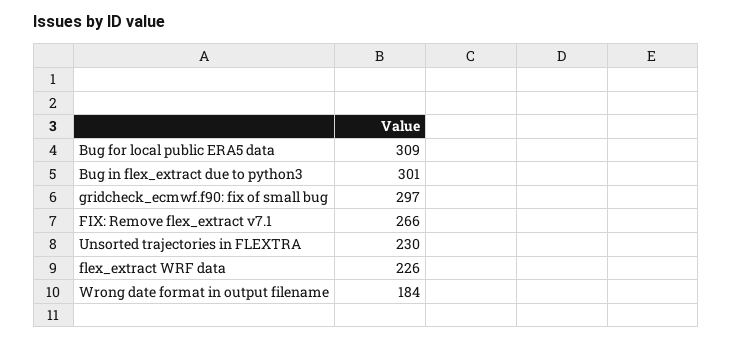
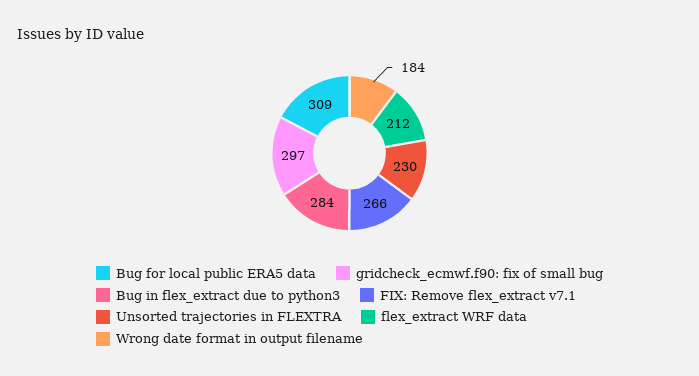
  {
    "Bug for local public ERA5 data": 309,
-   "Bug in flex_extract due to python3": 301,
+   "Bug in flex_extract due to python3": 284,
    "gridcheck_ecmwf.f90: fix of small bug": 297,
    "FIX: Remove flex_extract v7.1": 266,
    "Unsorted trajectories in FLEXTRA": 230,
-   "flex_extract WRF data": 226,
+   "flex_extract WRF data": 212,
    "Wrong date format in output filename": 184
  }

